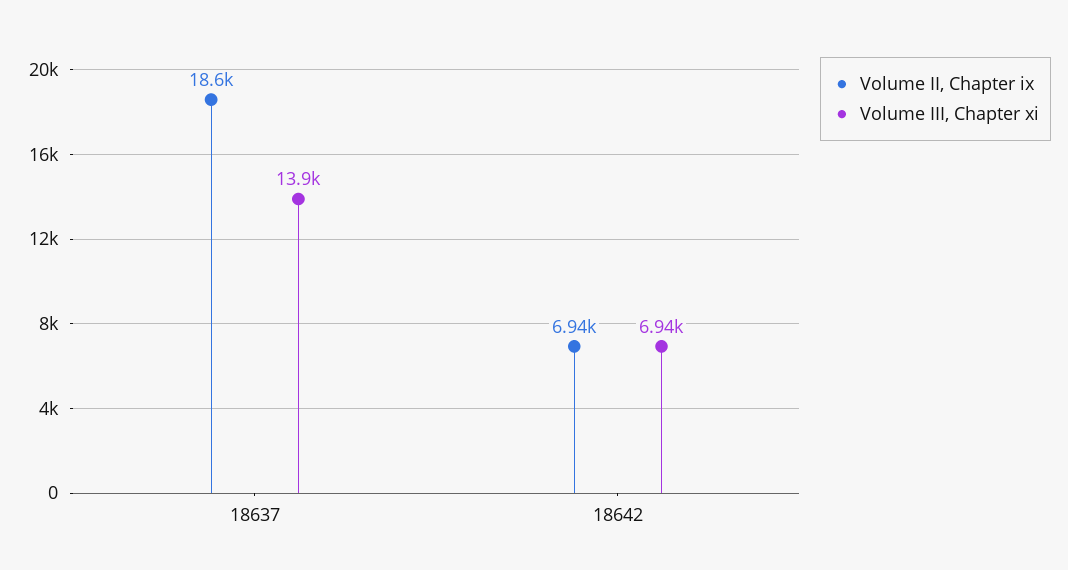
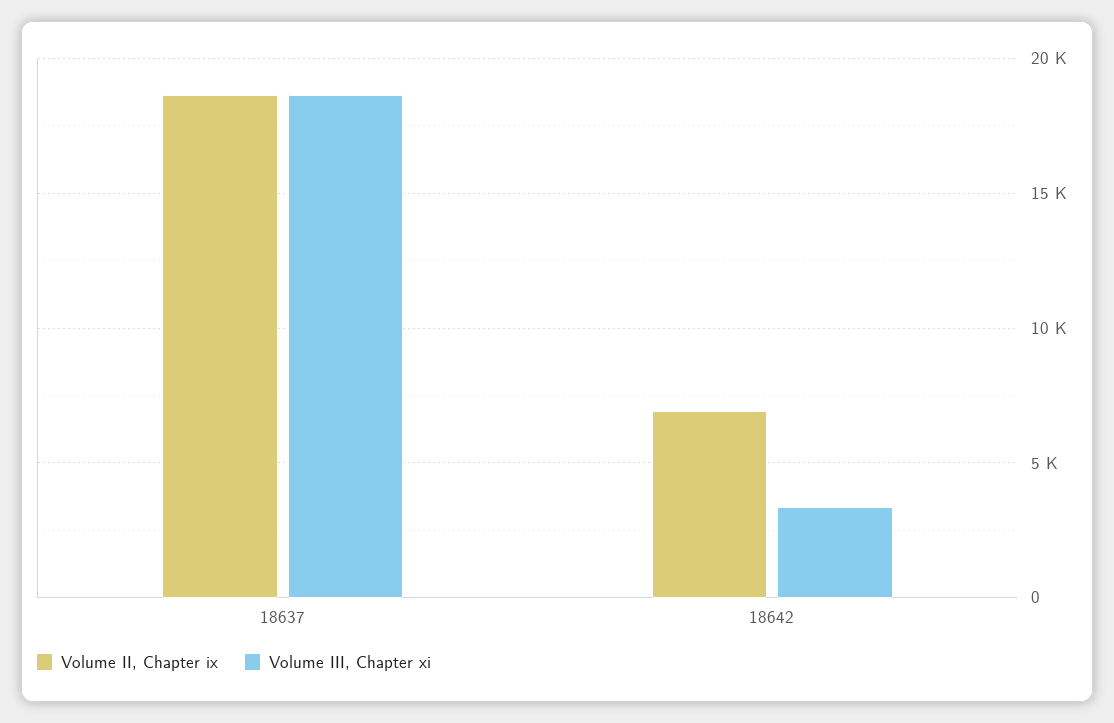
  {
    "Volume II, Chapter ix": {
      "18637": 18600,
      "18642": 6940
    },
    "Volume III, Chapter xi": {
-     "18637": 13900,
+     "18637": 18500,
-     "18642": 6940
+     "18642": 3500
    }
  }

